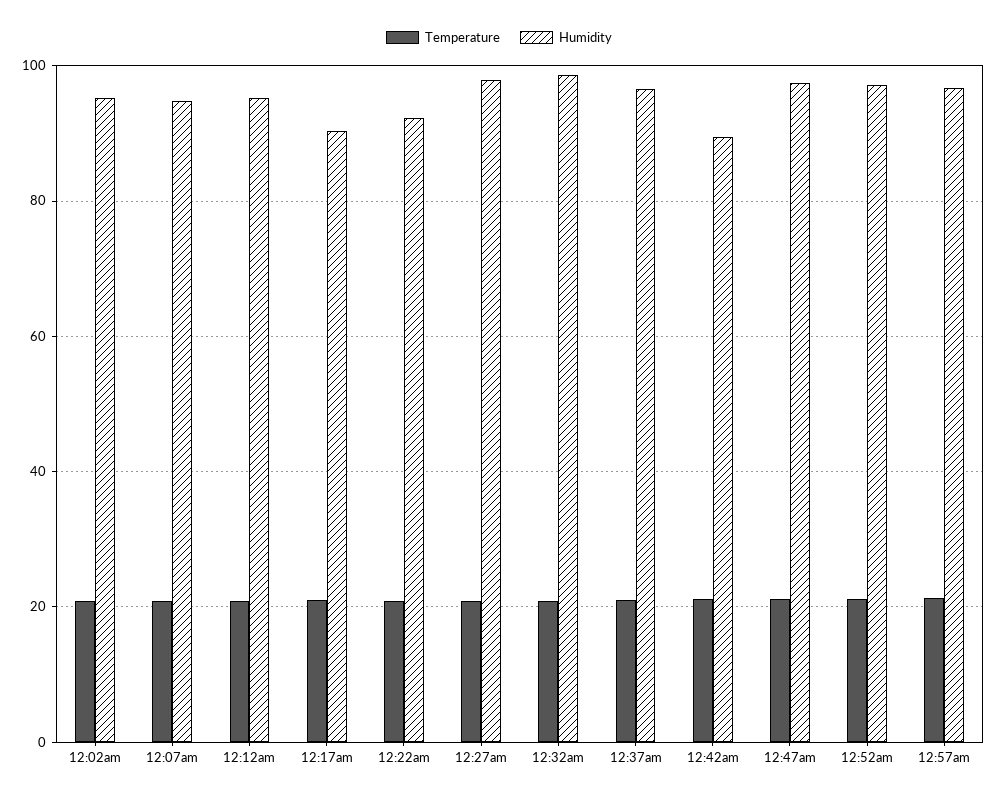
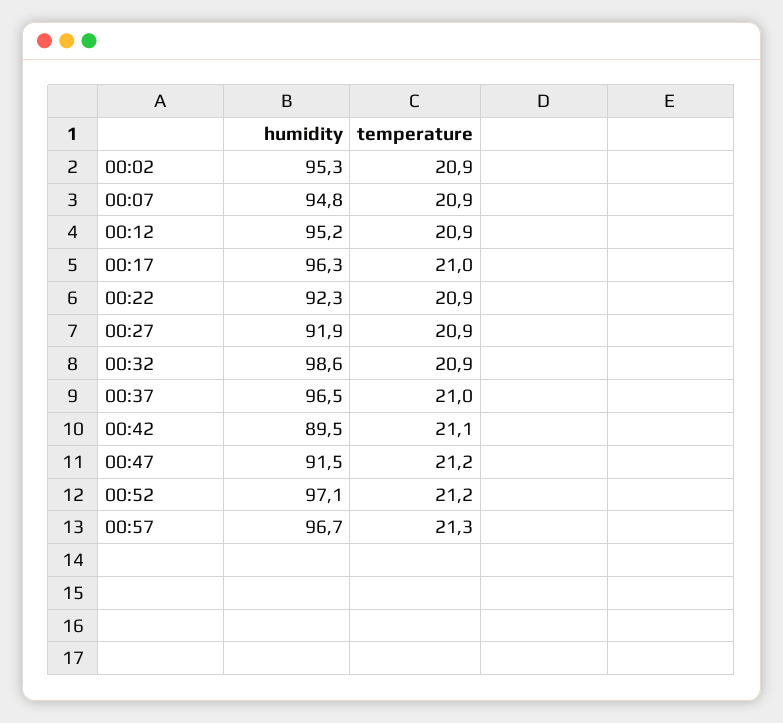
  {
    "Temperature": {
      "12:02am": 20.9,
      "12:07am": 20.9,
      "12:12am": 20.9,
      "12:17am": 21,
      "12:22am": 20.9,
      "12:27am": 20.9,
      "12:32am": 20.9,
      "12:37am": 21,
      "12:42am": 21.1,
      "12:47am": 21.2,
      "12:52am": 21.2,
      "12:57am": 21.3
    },
    "Humidity": {
      "12:02am": 95.3,
      "12:07am": 94.8,
      "12:12am": 95.2,
-     "12:17am": 90,
+     "12:17am": 96.3,
      "12:22am": 92.3,
-     "12:27am": 98,
+     "12:27am": 91.9,
      "12:32am": 98.6,
      "12:37am": 96.5,
      "12:42am": 89.5,
-     "12:47am": 98,
+     "12:47am": 91.5,
      "12:52am": 97.1,
      "12:57am": 96.7
    }
  }

